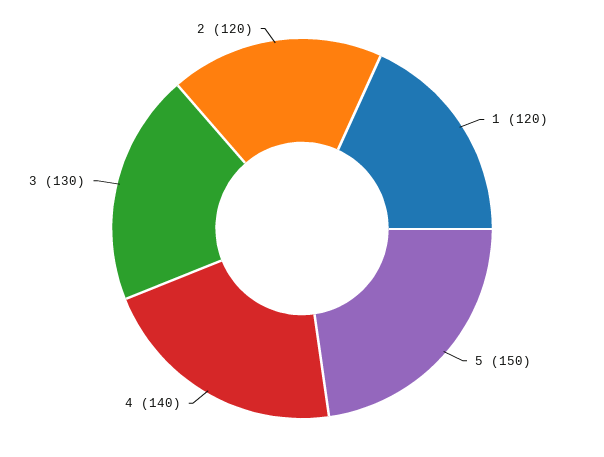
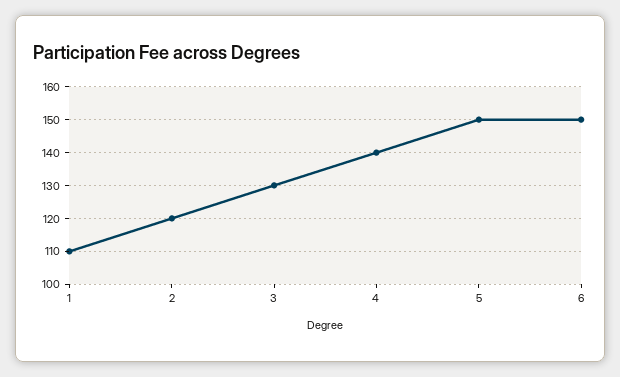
  {
-   "1": 120,
+   "1": 110,
    "5": 150,
    "4": 140,
    "3": 130,
-   "2": 120
+   "2": 120,
+   "6": 150
  }

